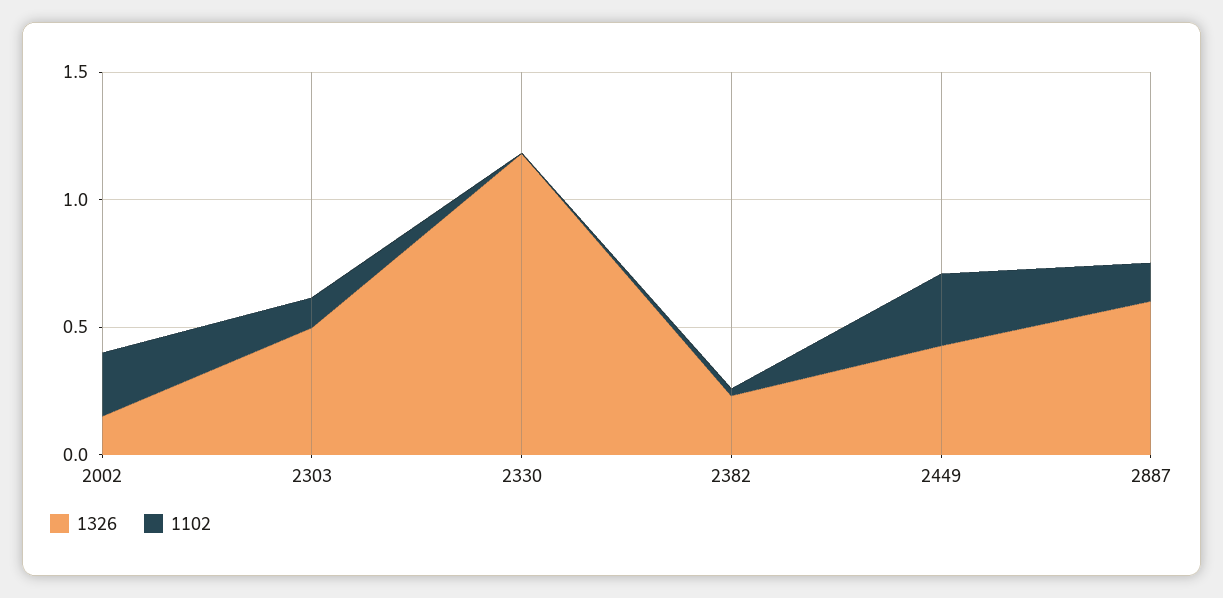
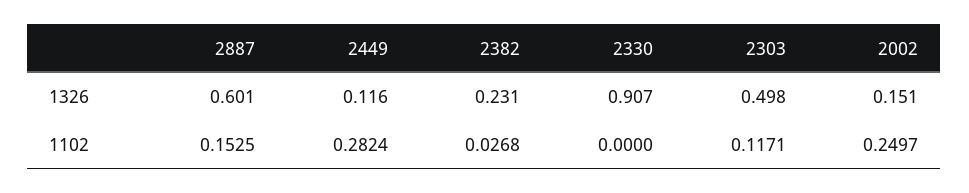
  {
    "1326": {
      "2002": 0.151,
      "2303": 0.498,
-     "2330": 1.2,
+     "2330": 0.907,
      "2382": 0.231,
-     "2449": 0.4,
+     "2449": 0.116,
      "2887": 0.601
    },
    "1102": {
      "2002": 0.2497,
      "2303": 0.1171,
      "2330": 0,
      "2382": 0.0268,
      "2449": 0.2824,
      "2887": 0.1525
    }
  }

